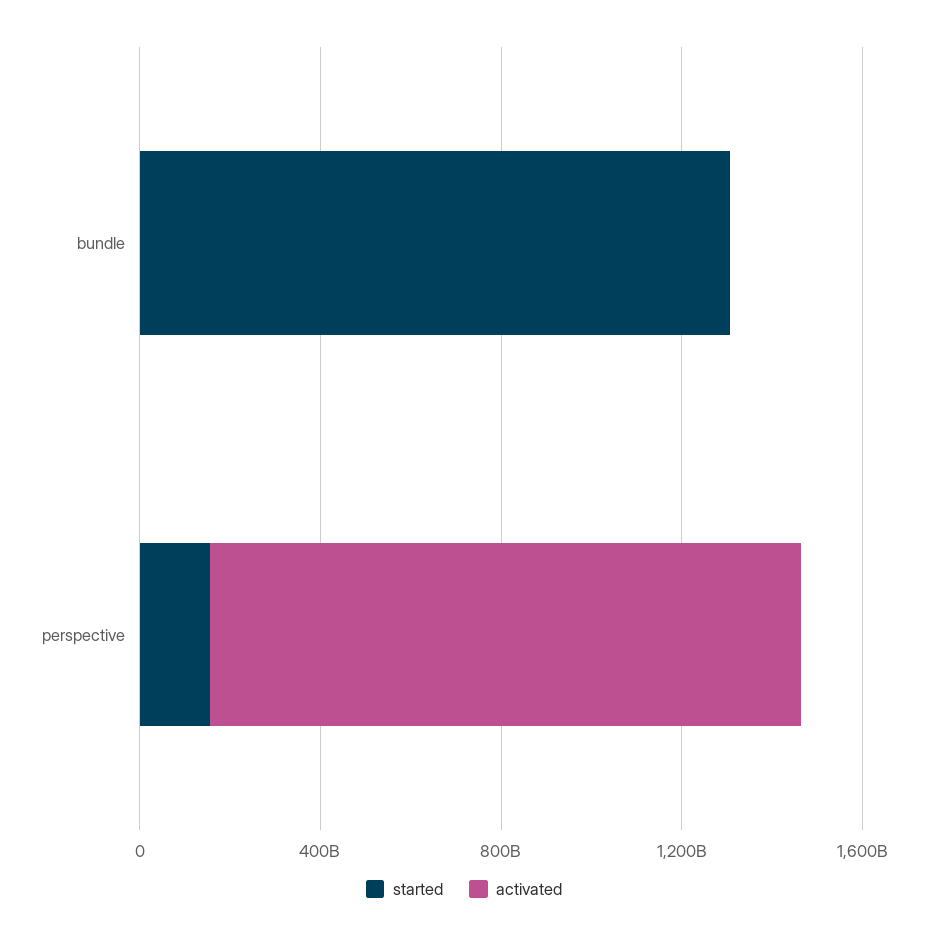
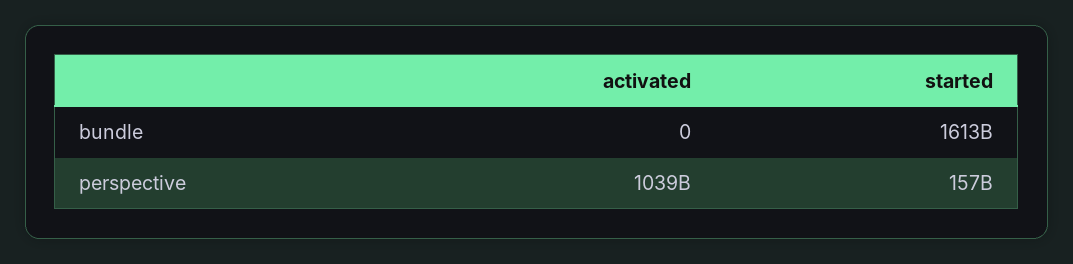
  {
    "started": {
-     "bundle": 1300000000000,
+     "bundle": 1613000000000,
      "perspective": 157000000000
    },
    "activated": {
      "bundle": 0,
-     "perspective": 1300000000000
+     "perspective": 1039000000000
    }
  }

